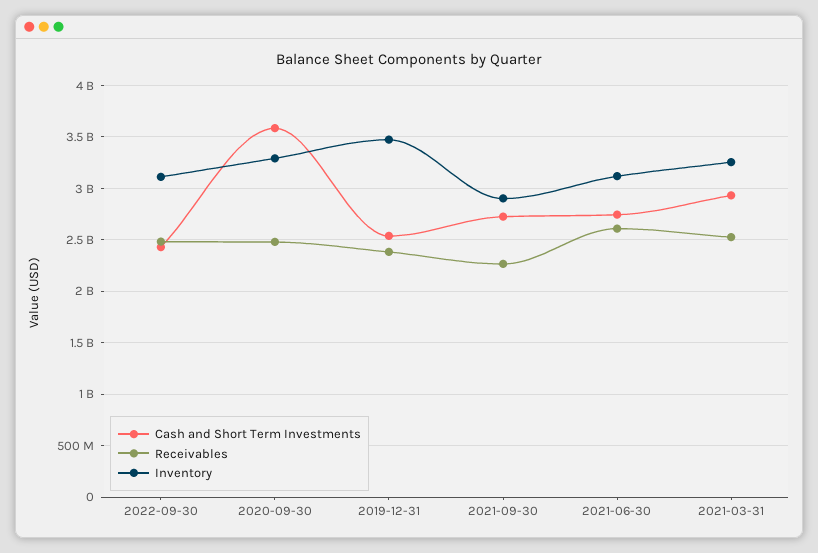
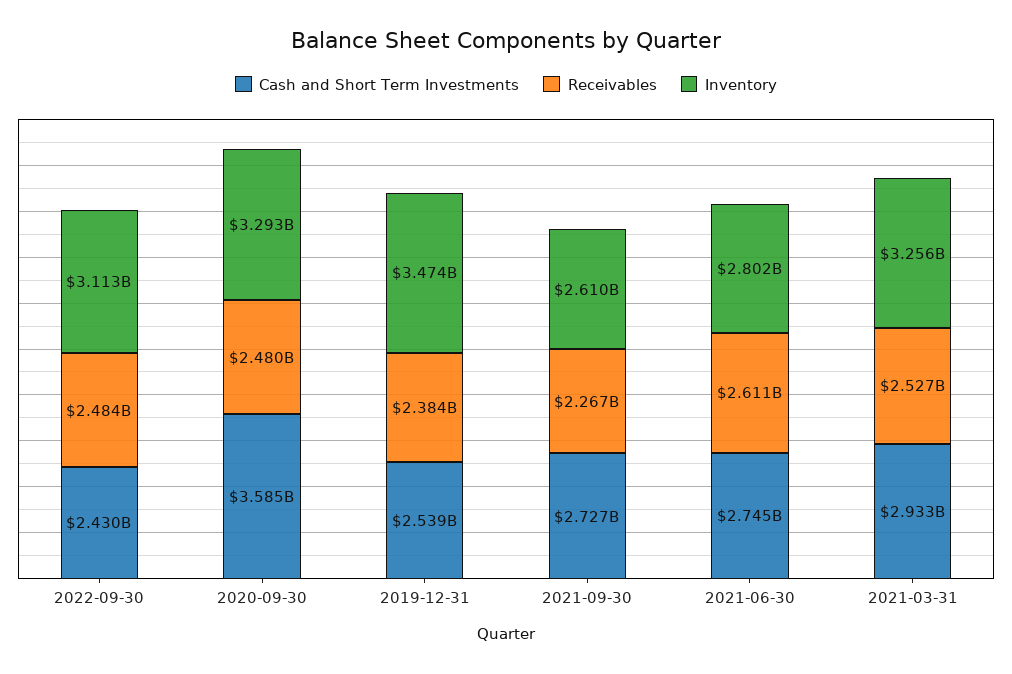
  {
    "Cash and Short Term Investments": {
      "2022-09-30": 2430000000,
      "2020-09-30": 3585000000,
      "2019-12-31": 2539000000,
      "2021-09-30": 2727000000,
      "2021-06-30": 2745000000,
      "2021-03-31": 2933000000
    },
    "Receivables": {
      "2022-09-30": 2484000000,
      "2020-09-30": 2480000000,
      "2019-12-31": 2384000000,
      "2021-09-30": 2267000000,
      "2021-06-30": 2611000000,
      "2021-03-31": 2527000000
    },
    "Inventory": {
      "2022-09-30": 3113000000,
      "2020-09-30": 3293000000,
      "2019-12-31": 3474000000,
-     "2021-09-30": 2900000000,
+     "2021-09-30": 2610000000,
-     "2021-06-30": 3100000000,
+     "2021-06-30": 2802000000,
      "2021-03-31": 3256000000
    }
  }

